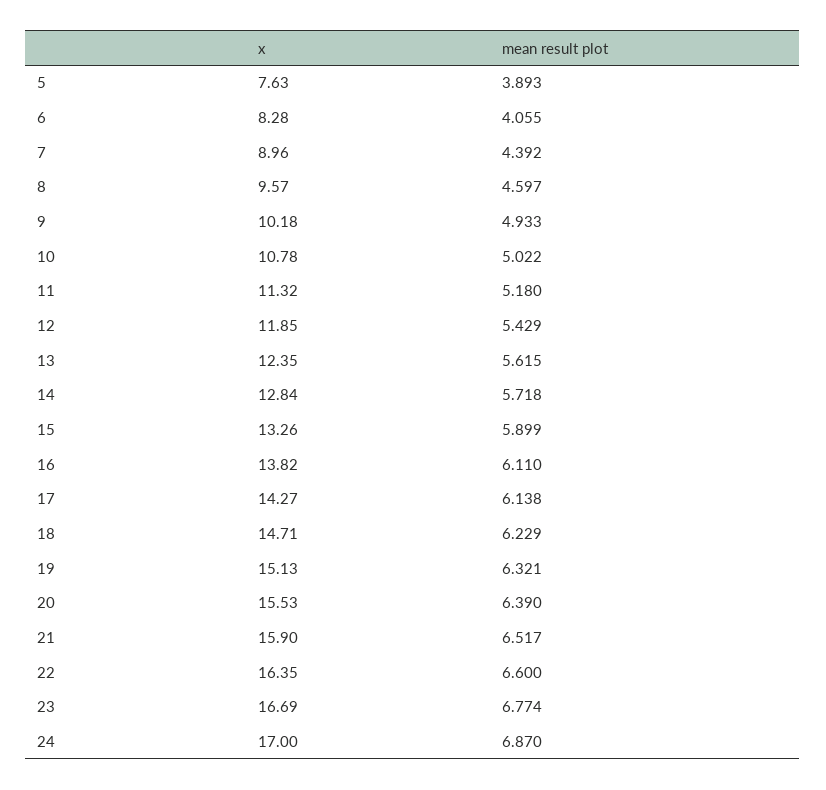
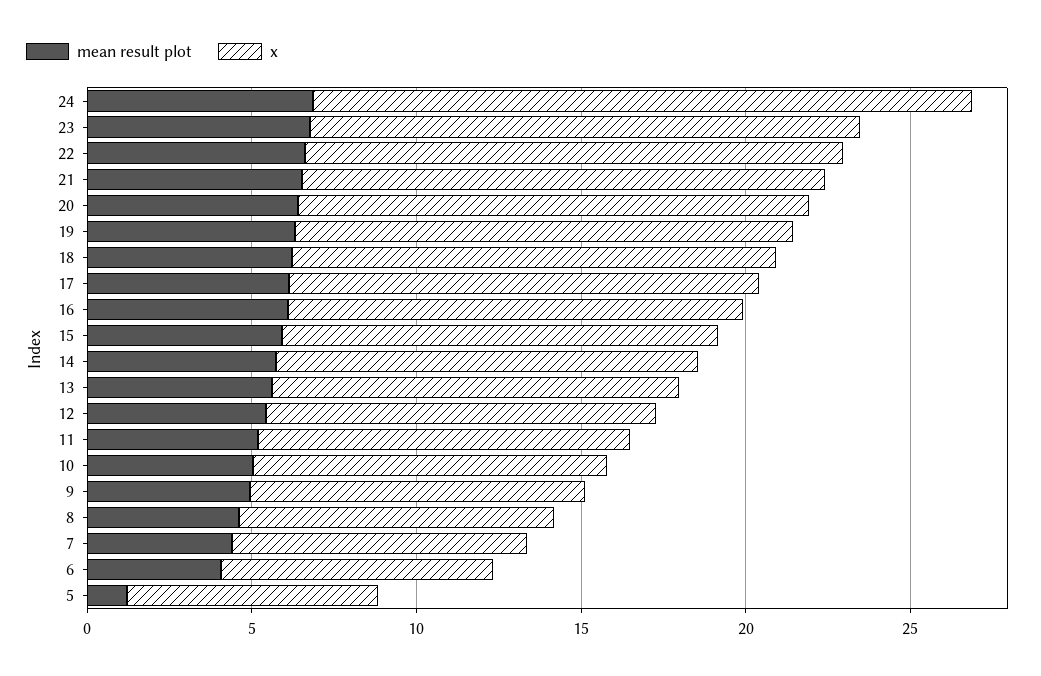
  {
    "x": {
      "5": 7.63,
      "6": 8.28,
      "7": 8.96,
      "8": 9.57,
      "9": 10.18,
      "10": 10.78,
      "11": 11.32,
      "12": 11.85,
      "13": 12.35,
      "14": 12.84,
      "15": 13.26,
      "16": 13.82,
      "17": 14.27,
      "18": 14.71,
      "19": 15.13,
      "20": 15.53,
      "21": 15.9,
      "22": 16.35,
      "23": 16.69,
-     "24": 17
+     "24": 20
    },
    "mean result plot": {
-     "5": 3.893,
+     "5": 1,
      "6": 4.055,
      "7": 4.392,
      "8": 4.597,
      "9": 4.933,
      "10": 5.022,
      "11": 5.18,
      "12": 5.429,
      "13": 5.615,
      "14": 5.718,
      "15": 5.899,
      "16": 6.11,
      "17": 6.138,
      "18": 6.229,
      "19": 6.321,
      "20": 6.39,
      "21": 6.517,
      "22": 6.6,
      "23": 6.774,
      "24": 6.87
    }
  }

